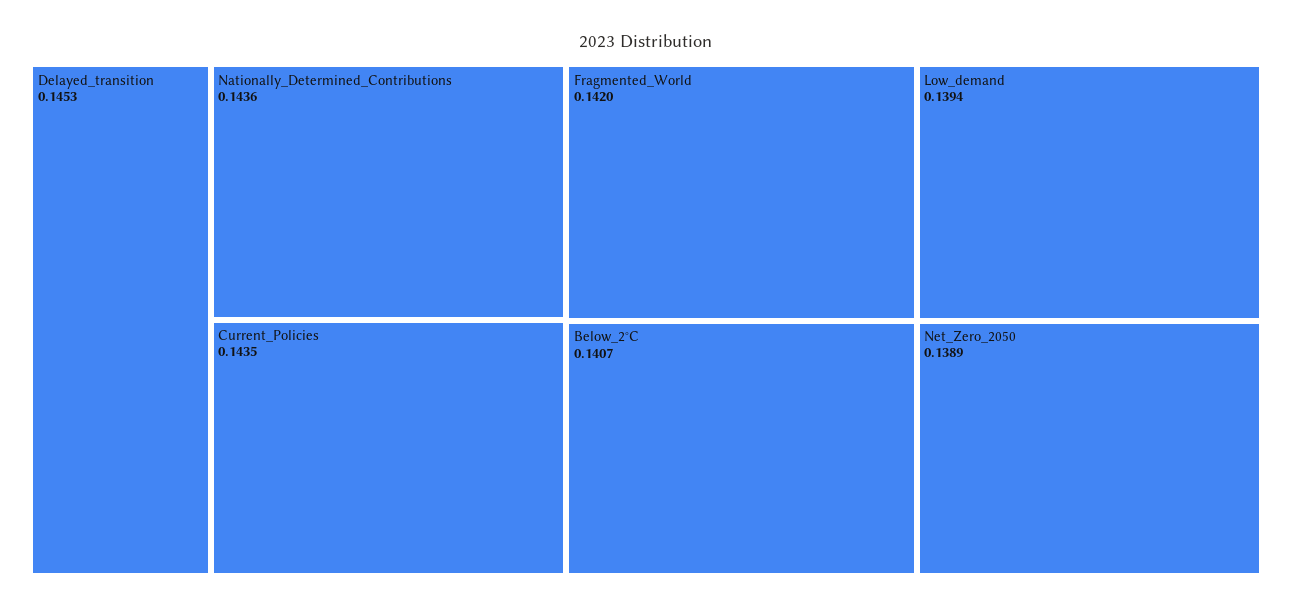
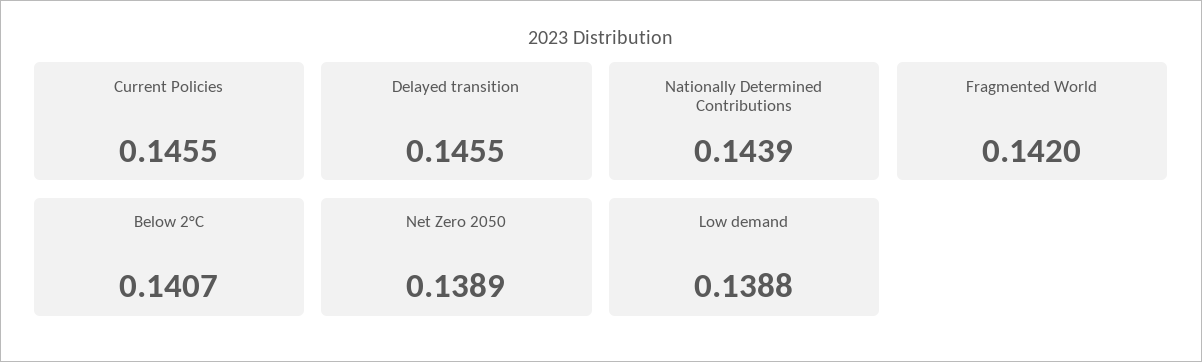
  {
-   "Delayed_transition": 0.1453,
+   "Delayed_transition": 0.1455,
-   "Nationally_Determined_Contributions": 0.1436,
+   "Nationally_Determined_Contributions": 0.1439,
-   "Current_Policies": 0.1435,
+   "Current_Policies": 0.1455,
    "Fragmented_World": 0.142,
    "Below_2°C": 0.1407,
-   "Low_demand": 0.1394,
+   "Low_demand": 0.1388,
    "Net_Zero_2050": 0.1389
  }

